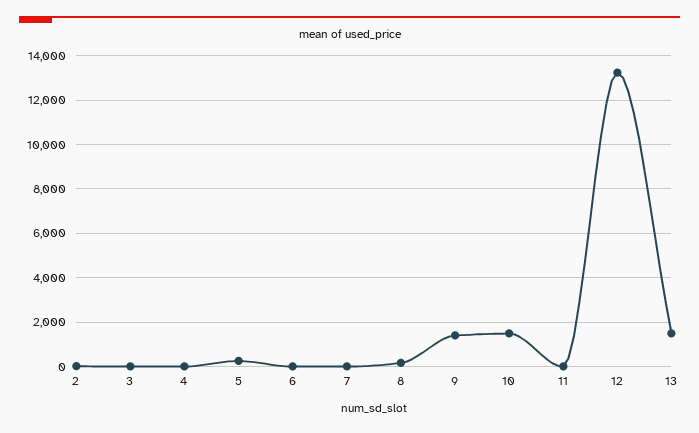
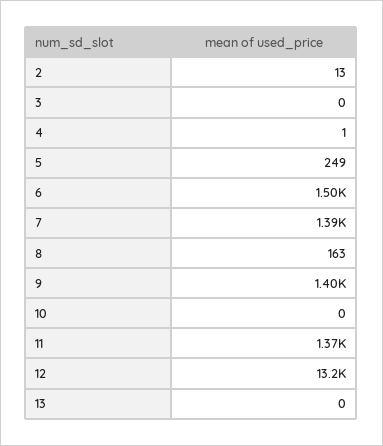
  {
    "2": 13,
    "3": 0,
    "4": 1,
    "5": 249,
-   "6": 0,
+   "6": 1500,
-   "7": 0,
+   "7": 1390,
    "8": 163,
    "9": 1400,
-   "10": 1500,
+   "10": 0,
-   "11": 0,
+   "11": 1370,
    "12": 13200,
-   "13": 1500
+   "13": 0
  }

